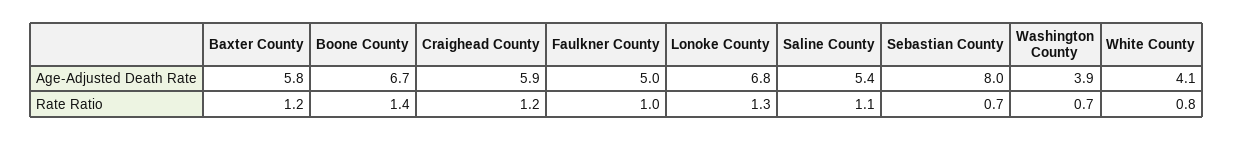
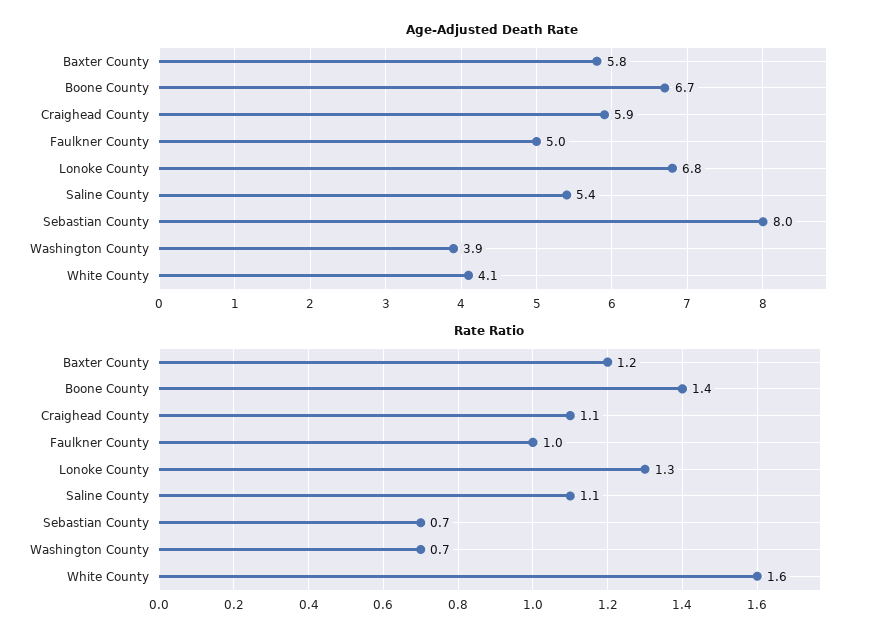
  {
    "Age-Adjusted Death Rate": {
      "Baxter County": 5.8,
      "Boone County": 6.7,
      "Craighead County": 5.9,
      "Faulkner County": 5,
      "Lonoke County": 6.8,
      "Saline County": 5.4,
      "Sebastian County": 8,
      "Washington County": 3.9,
      "White County": 4.1
    },
    "Rate Ratio": {
      "Baxter County": 1.2,
      "Boone County": 1.4,
-     "Craighead County": 1.2,
+     "Craighead County": 1.1,
      "Faulkner County": 1,
      "Lonoke County": 1.3,
      "Saline County": 1.1,
      "Sebastian County": 0.7,
      "Washington County": 0.7,
-     "White County": 0.8
+     "White County": 1.6
    }
  }

